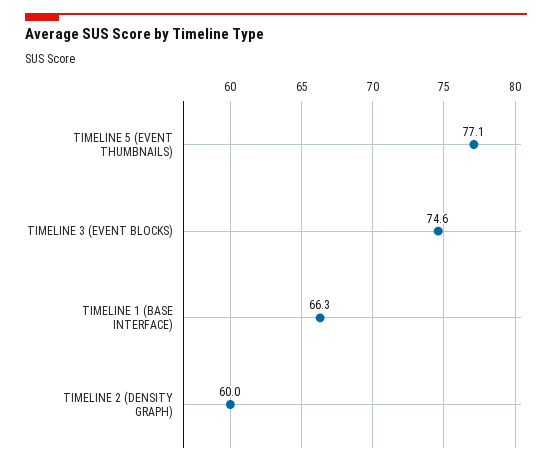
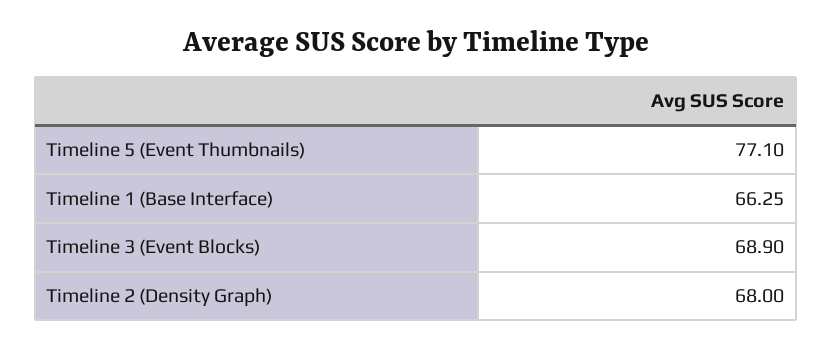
  {
    "TIMELINE 5 (EVENT THUMBNAILS)": 77.1,
-   "TIMELINE 3 (EVENT BLOCKS)": 74.6,
+   "TIMELINE 3 (EVENT BLOCKS)": 68.9,
    "TIMELINE 1 (BASE INTERFACE)": 66.25,
-   "TIMELINE 2 (DENSITY GRAPH)": 60
+   "TIMELINE 2 (DENSITY GRAPH)": 68
  }

